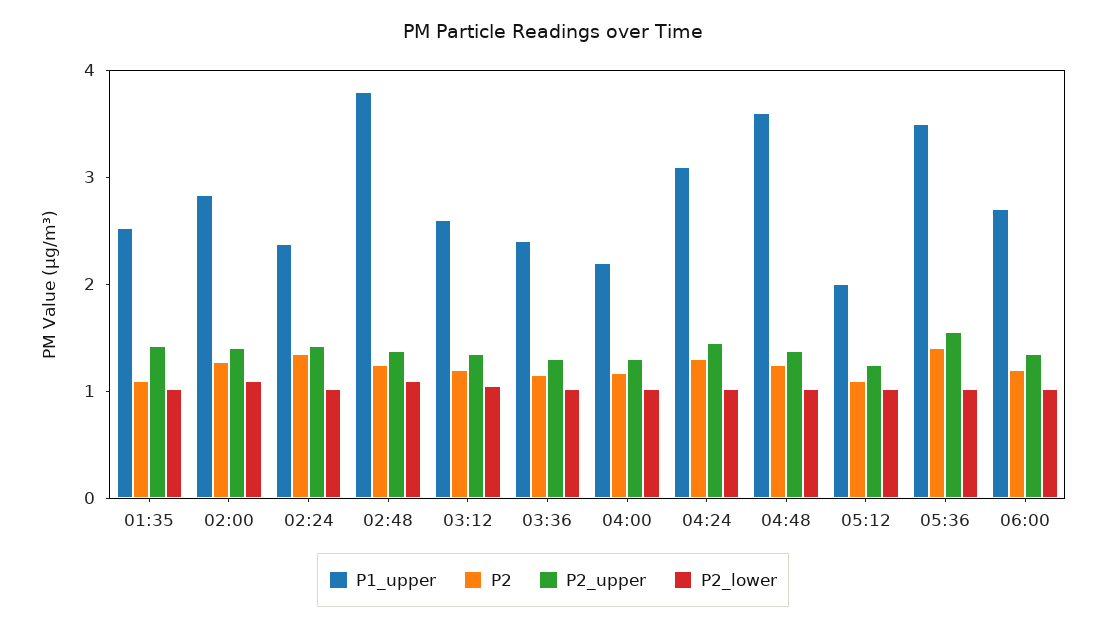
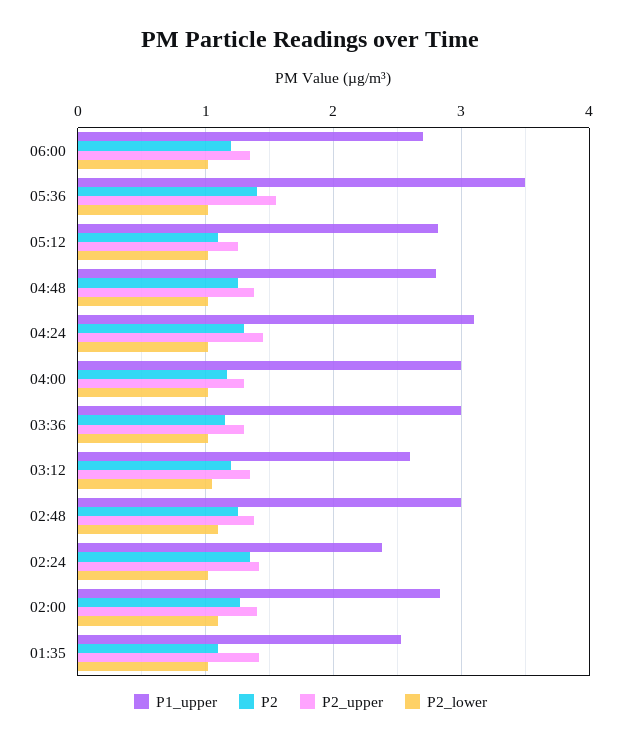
  {
    "P1_upper": {
      "01:35": 2.5,
      "02:00": 2.8,
      "02:24": 2.4,
-     "02:48": 3.8,
+     "02:48": 3,
      "03:12": 2.6,
-     "03:36": 2.4,
+     "03:36": 3,
-     "04:00": 2.2,
+     "04:00": 3,
      "04:24": 3.1,
-     "04:48": 3.6,
+     "04:48": 2.8,
-     "05:12": 2,
+     "05:12": 2.8,
      "05:36": 3.5,
      "06:00": 2.7
    },
    "P2": {
      "01:35": 1.1,
      "02:00": 1.3,
      "02:24": 1.4,
      "02:48": 1.3,
      "03:12": 1.2,
      "03:36": 1.2,
      "04:00": 1.2,
      "04:24": 1.3,
      "04:48": 1.3,
      "05:12": 1.1,
      "05:36": 1.4,
      "06:00": 1.2
    },
    "P2_upper": {
      "01:35": 1.4,
      "02:00": 1.4,
      "02:24": 1.4,
      "02:48": 1.4,
      "03:12": 1.4,
      "03:36": 1.3,
      "04:00": 1.3,
      "04:24": 1.5,
      "04:48": 1.4,
      "05:12": 1.3,
      "05:36": 1.6,
      "06:00": 1.4
    },
    "P2_lower": {
      "01:35": 1,
      "02:00": 1.1,
      "02:24": 1,
      "02:48": 1.1,
      "03:12": 1.1,
      "03:36": 1,
      "04:00": 1,
      "04:24": 1,
      "04:48": 1,
      "05:12": 1,
      "05:36": 1,
      "06:00": 1
    }
  }

